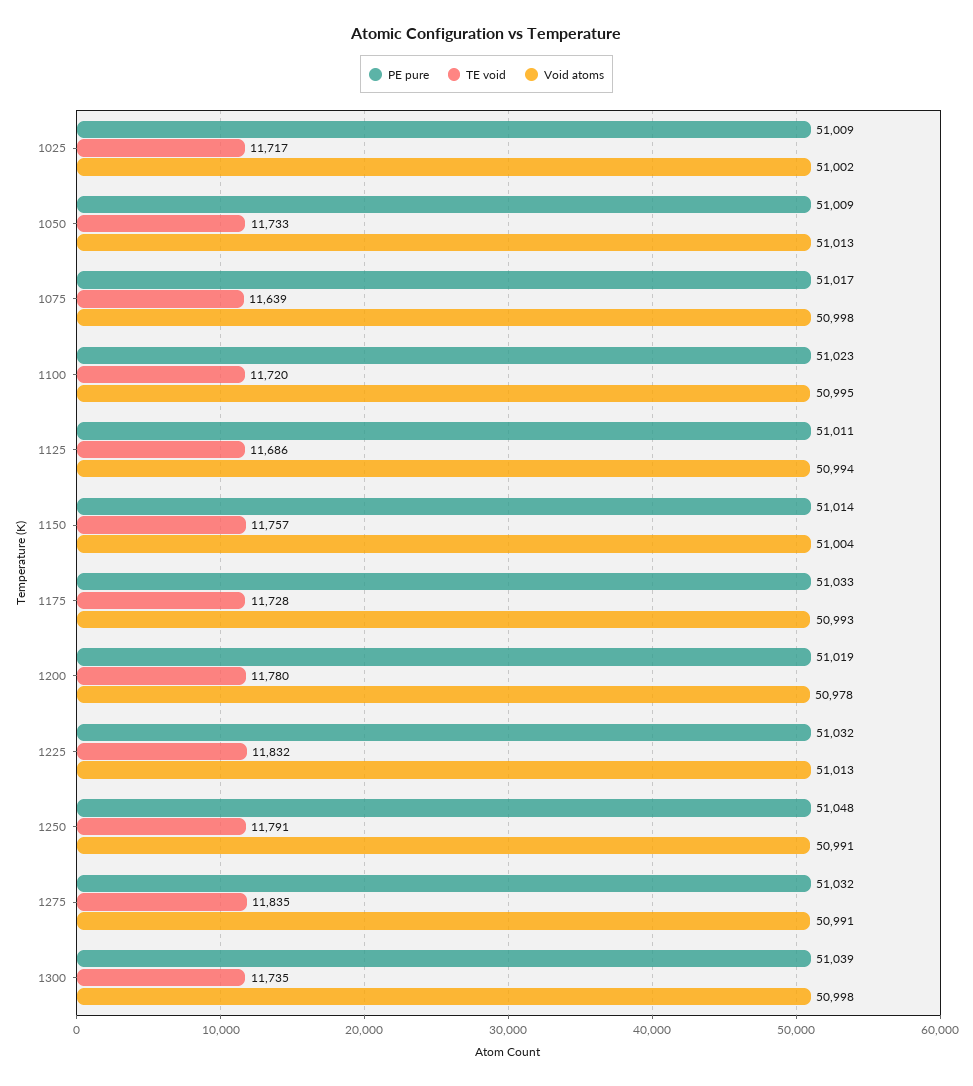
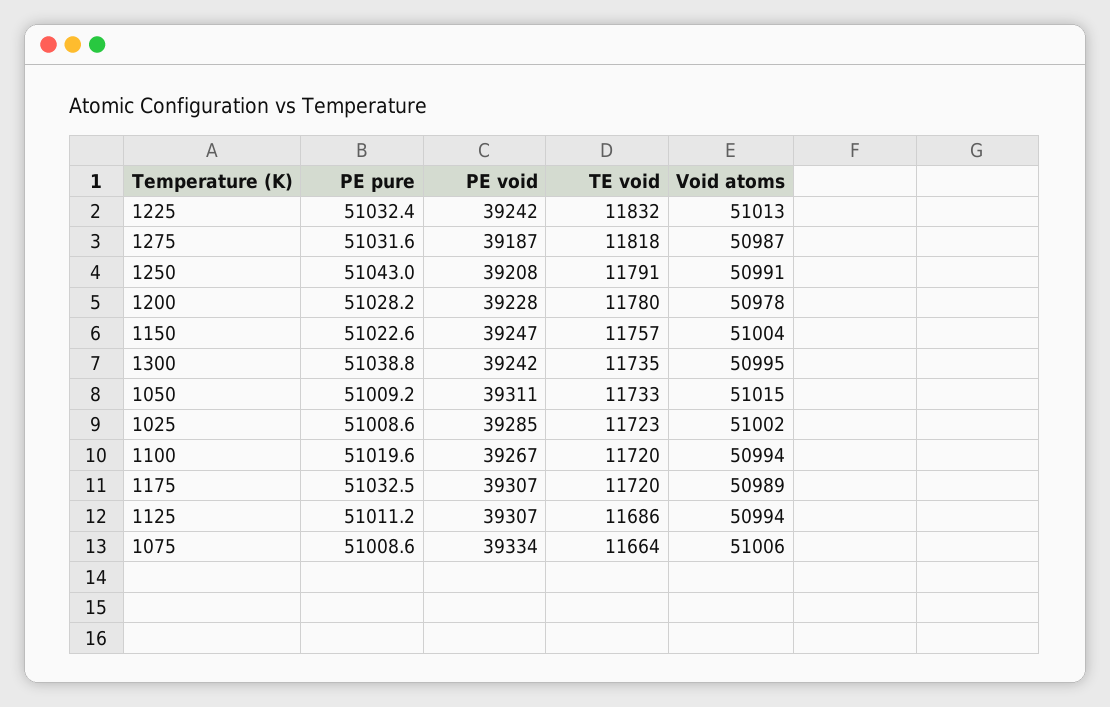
  {
    "PE pure": {
      "1025": 51008.6,
      "1050": 51009.2,
-     "1075": 51017,
+     "1075": 51008.6,
-     "1100": 51023,
+     "1100": 51019.6,
      "1125": 51011.2,
-     "1150": 51014,
+     "1150": 51022.6,
      "1175": 51032.5,
-     "1200": 51019,
+     "1200": 51028.2,
      "1225": 51032.4,
-     "1250": 51048,
+     "1250": 51043,
      "1275": 51031.6,
      "1300": 51038.8
    },
    "TE void": {
-     "1025": 11717,
+     "1025": 11723,
      "1050": 11733,
-     "1075": 11639,
+     "1075": 11664,
      "1100": 11720,
      "1125": 11686,
      "1150": 11757,
-     "1175": 11728,
+     "1175": 11720,
      "1200": 11780,
      "1225": 11832,
      "1250": 11791,
-     "1275": 11835,
+     "1275": 11818,
      "1300": 11735
    },
    "Void atoms": {
      "1025": 51002,
-     "1050": 51013,
+     "1050": 51015,
-     "1075": 50998,
+     "1075": 51006,
-     "1100": 50995,
+     "1100": 50994,
      "1125": 50994,
      "1150": 51004,
-     "1175": 50993,
+     "1175": 50989,
      "1200": 50978,
      "1225": 51013,
      "1250": 50991,
-     "1275": 50991,
+     "1275": 50987,
-     "1300": 50998
+     "1300": 50995
-   }
+   },
+   "PE void": {
+     "1225": 39242,
+     "1275": 39187,
+     "1250": 39208,
+     "1200": 39228,
+     "1150": 39247,
+     "1300": 39242,
+     "1050": 39311,
+     "1025": 39285,
+     "1100": 39267,
+     "1175": 39307,
+     "1125": 39307,
+     "1075": 39334
+   }
  }

